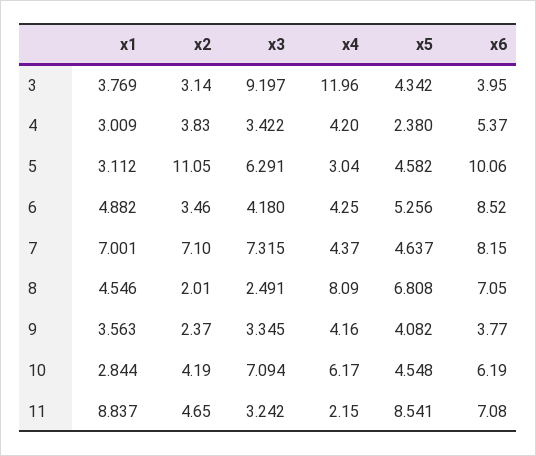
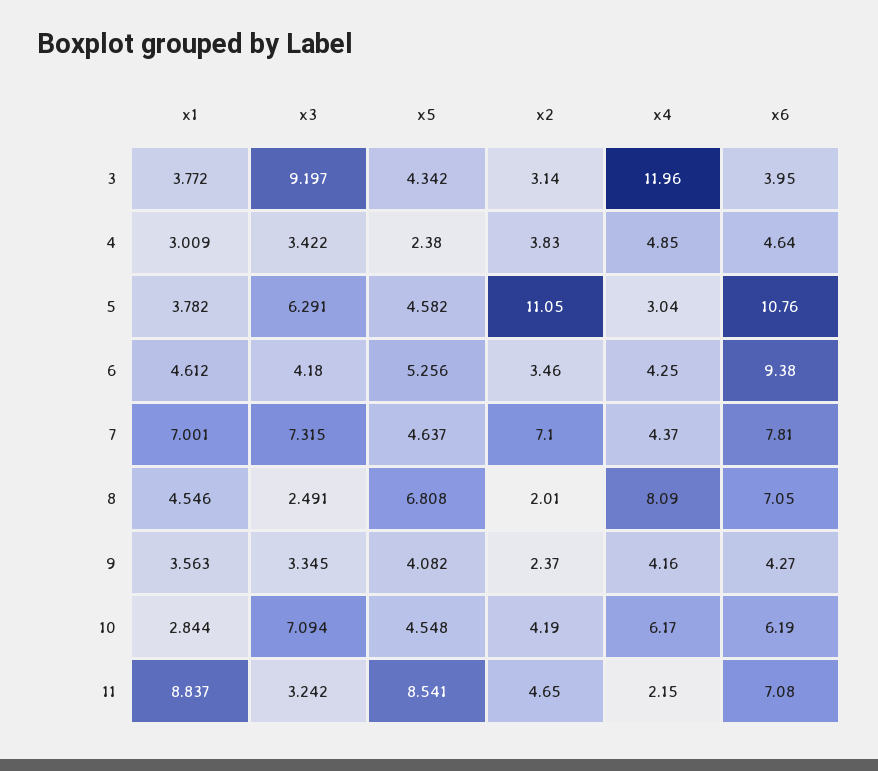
  {
    "x1": {
-     "3": 3.769,
+     "3": 3.772,
      "4": 3.009,
-     "5": 3.112,
+     "5": 3.782,
-     "6": 4.882,
+     "6": 4.612,
      "7": 7.001,
      "8": 4.546,
      "9": 3.563,
      "10": 2.844,
      "11": 8.837
    },
    "x2": {
      "3": 3.14,
      "4": 3.83,
      "5": 11.05,
      "6": 3.46,
      "7": 7.1,
      "8": 2.01,
      "9": 2.37,
      "10": 4.19,
      "11": 4.65
    },
    "x3": {
      "3": 9.197,
      "4": 3.422,
      "5": 6.291,
      "6": 4.18,
      "7": 7.315,
      "8": 2.491,
      "9": 3.345,
      "10": 7.094,
      "11": 3.242
    },
    "x4": {
      "3": 11.96,
-     "4": 4.2,
+     "4": 4.85,
      "5": 3.04,
      "6": 4.25,
      "7": 4.37,
      "8": 8.09,
      "9": 4.16,
      "10": 6.17,
      "11": 2.15
    },
    "x5": {
      "3": 4.342,
      "4": 2.38,
      "5": 4.582,
      "6": 5.256,
      "7": 4.637,
      "8": 6.808,
      "9": 4.082,
      "10": 4.548,
      "11": 8.541
    },
    "x6": {
      "3": 3.95,
-     "4": 5.37,
+     "4": 4.64,
-     "5": 10.06,
+     "5": 10.76,
-     "6": 8.52,
+     "6": 9.38,
-     "7": 8.15,
+     "7": 7.81,
      "8": 7.05,
-     "9": 3.77,
+     "9": 4.27,
      "10": 6.19,
      "11": 7.08
    }
  }

